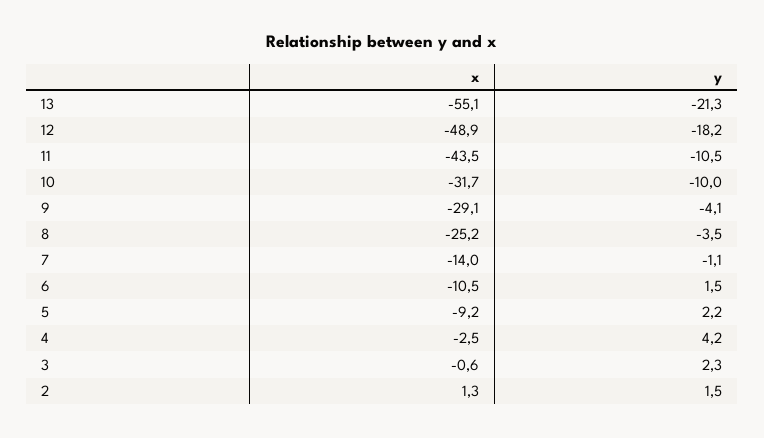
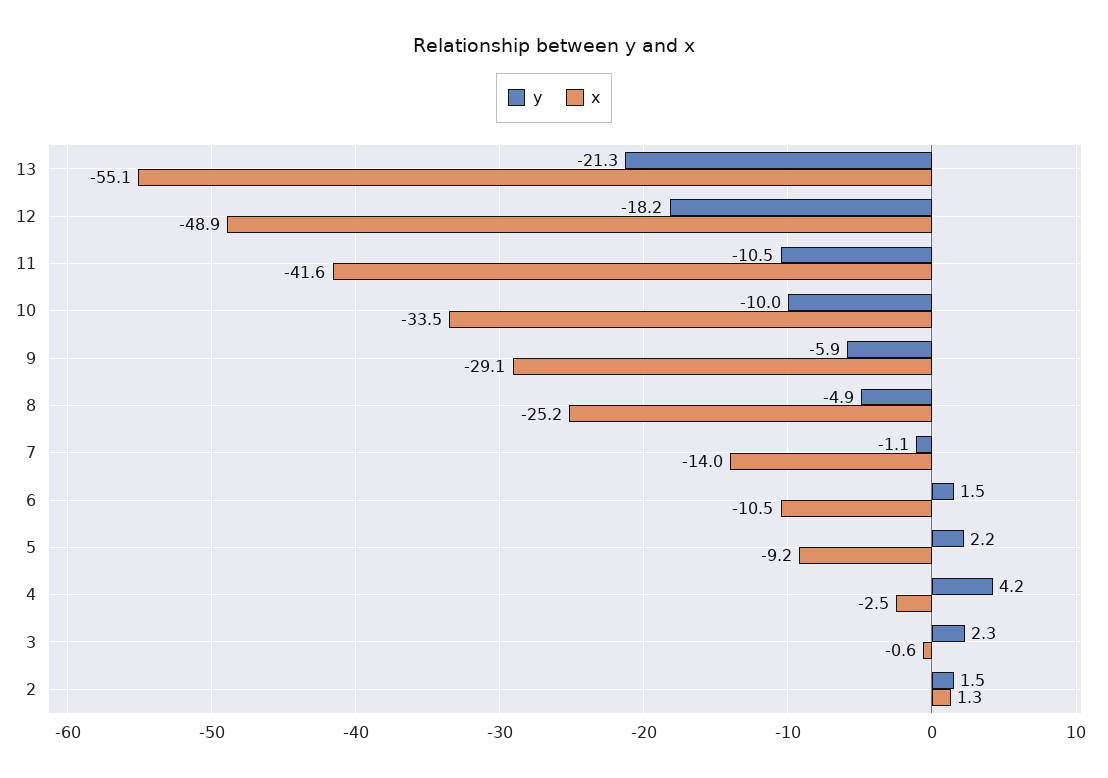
  {
    "x": {
      "13": -55.1,
      "12": -48.9,
-     "11": -43.5,
+     "11": -41.6,
-     "10": -31.7,
+     "10": -33.5,
      "9": -29.1,
      "8": -25.2,
      "7": -14,
      "6": -10.5,
      "5": -9.2,
      "4": -2.5,
      "3": -0.6,
      "2": 1.3
    },
    "y": {
      "13": -21.3,
      "12": -18.2,
      "11": -10.5,
      "10": -10,
-     "9": -4.1,
+     "9": -5.9,
-     "8": -3.5,
+     "8": -4.9,
      "7": -1.1,
      "6": 1.5,
      "5": 2.2,
      "4": 4.2,
      "3": 2.3,
      "2": 1.5
    }
  }

